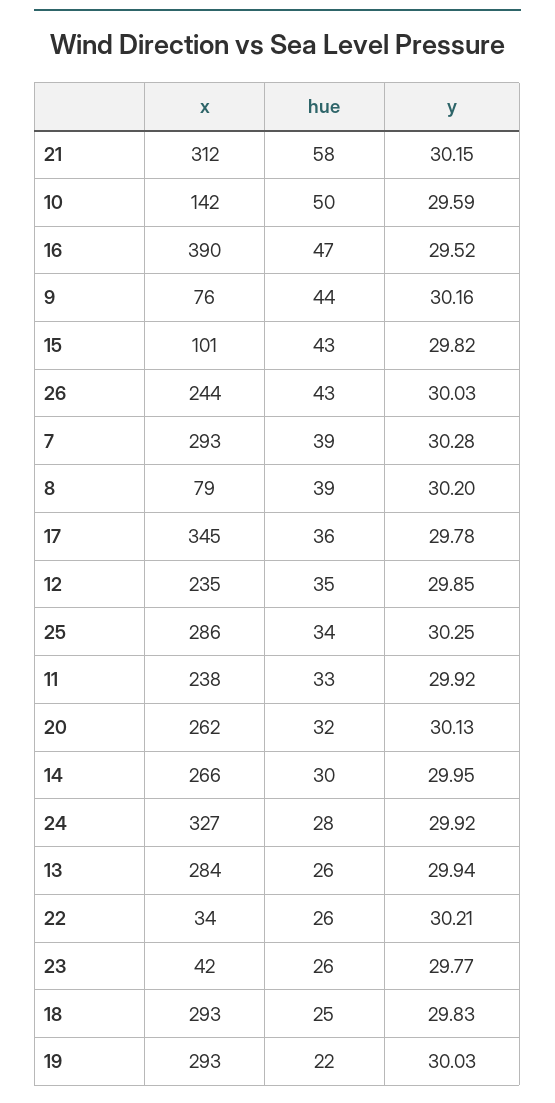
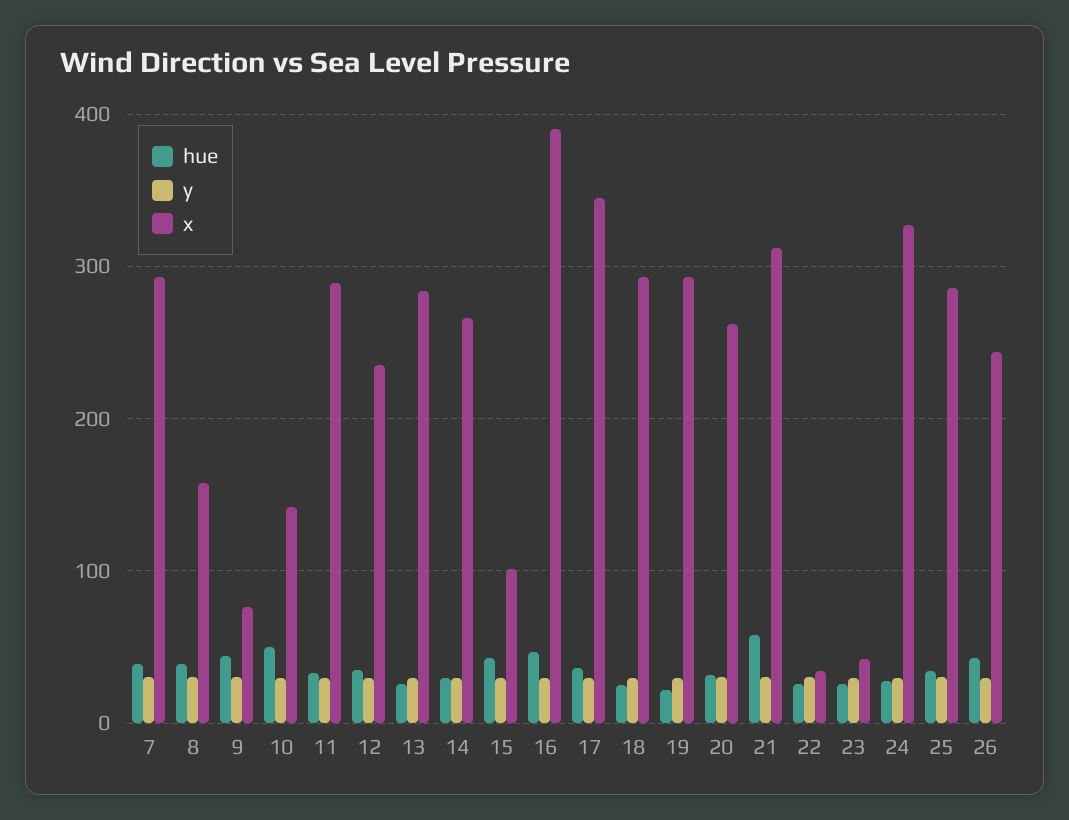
  {
    "x": {
      "21": 312,
      "10": 142,
      "16": 390,
      "9": 76,
      "15": 101,
      "26": 244,
      "7": 293,
-     "8": 79,
+     "8": 160,
      "17": 345,
      "12": 235,
      "25": 286,
-     "11": 238,
+     "11": 290,
      "20": 262,
      "14": 266,
      "24": 327,
      "13": 284,
      "22": 34,
      "23": 42,
      "18": 293,
      "19": 293
    },
    "hue": {
      "21": 58,
      "10": 50,
      "16": 47,
      "9": 44,
      "15": 43,
      "26": 43,
      "7": 39,
      "8": 39,
      "17": 36,
      "12": 35,
      "25": 34,
      "11": 33,
      "20": 32,
      "14": 30,
      "24": 28,
      "13": 26,
      "22": 26,
      "23": 26,
      "18": 25,
      "19": 22
    },
    "y": {
      "21": 30.15,
      "10": 29.59,
      "16": 29.52,
      "9": 30.16,
      "15": 29.82,
      "26": 30.03,
      "7": 30.28,
      "8": 30.2,
      "17": 29.78,
      "12": 29.85,
      "25": 30.25,
      "11": 29.92,
      "20": 30.13,
      "14": 29.95,
      "24": 29.92,
      "13": 29.94,
      "22": 30.21,
      "23": 29.77,
      "18": 29.83,
      "19": 30.03
    }
  }

